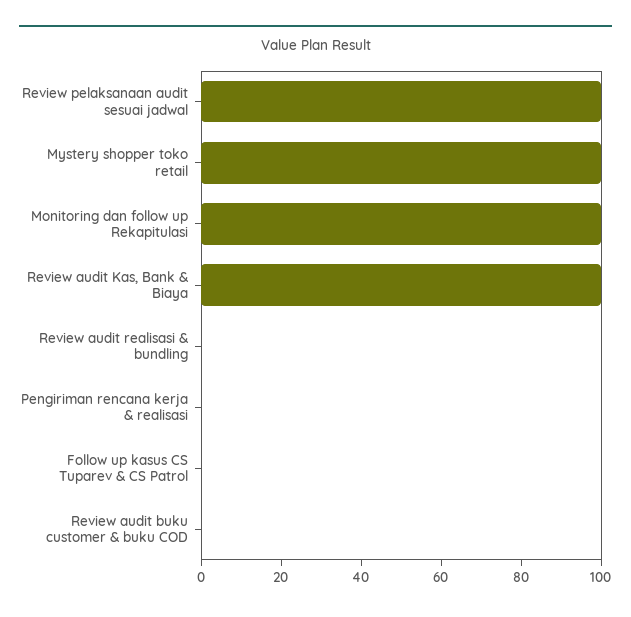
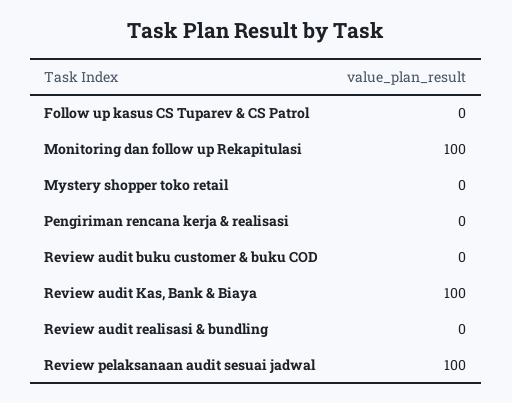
  {
    "Review pelaksanaan audit sesuai jadwal": 100,
-   "Mystery shopper toko retail": 100,
+   "Mystery shopper toko retail": 0,
    "Monitoring dan follow up Rekapitulasi": 100,
    "Review audit Kas, Bank & Biaya": 100,
    "Review audit realisasi & bundling": 0,
    "Pengiriman rencana kerja & realisasi": 0,
    "Follow up kasus CS Tuparev & CS Patrol": 0,
    "Review audit buku customer & buku COD": 0
  }

